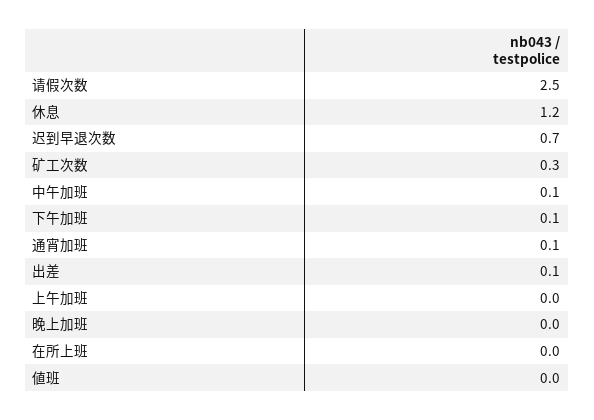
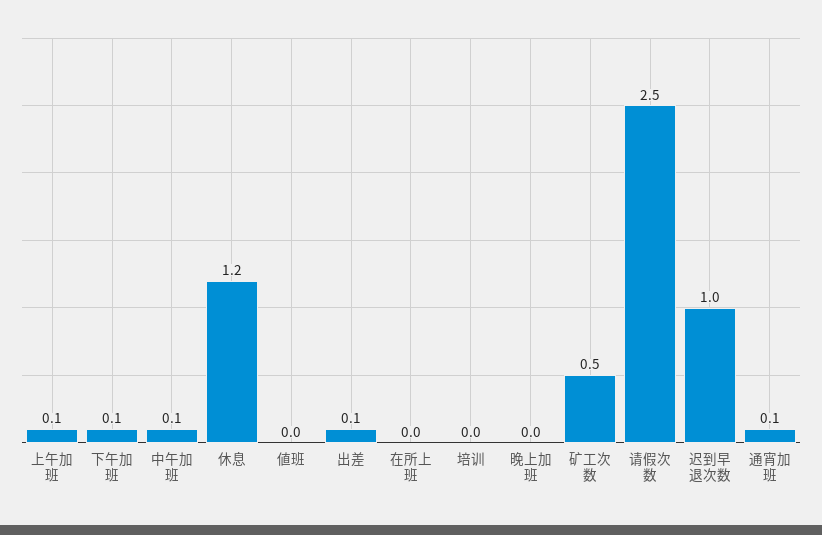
  {
    "请假次数": 2.5,
    "休息": 1.2,
-   "迟到早退次数": 0.7,
+   "迟到早退次数": 1,
-   "矿工次数": 0.3,
+   "矿工次数": 0.5,
    "中午加班": 0.1,
    "下午加班": 0.1,
    "通宵加班": 0.1,
    "出差": 0.1,
-   "上午加班": 0,
+   "上午加班": 0.1,
    "晚上加班": 0,
    "在所上班": 0,
-   "値班": 0
+   "値班": 0,
+   "培训": 0
  }

